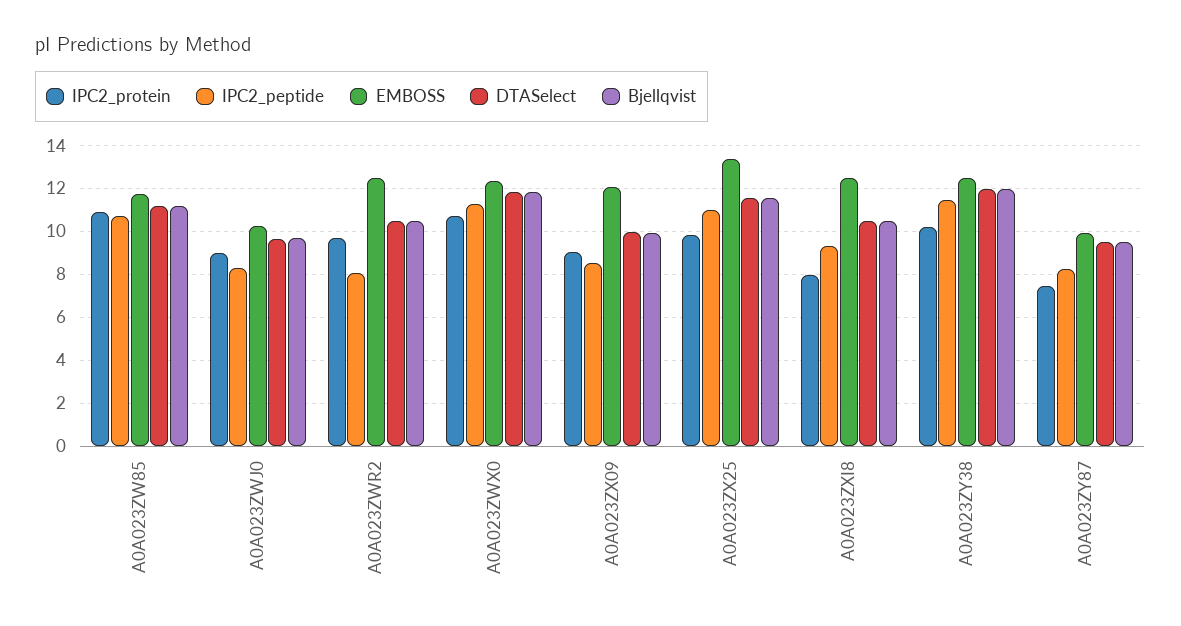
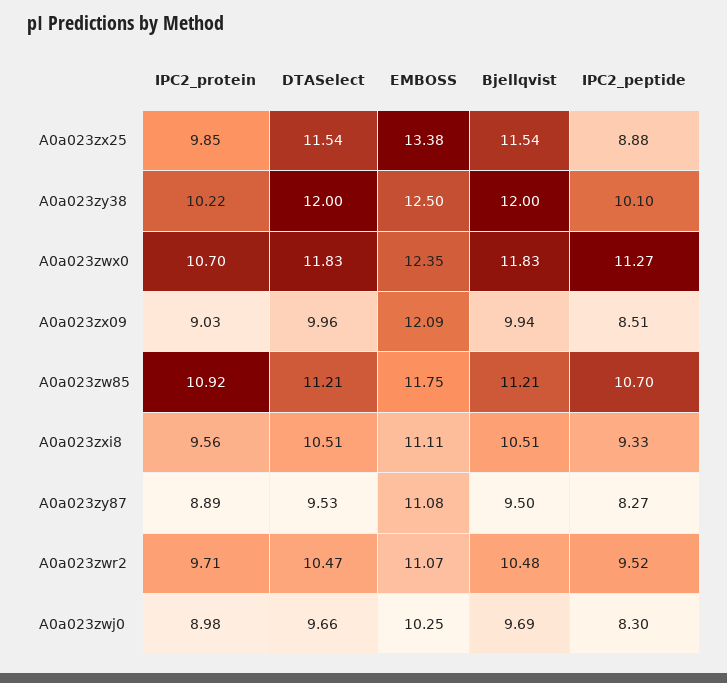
  {
    "IPC2_protein": {
      "A0A023ZW85": 10.92,
      "A0A023ZWJ0": 8.98,
      "A0A023ZWR2": 9.71,
      "A0A023ZWX0": 10.7,
      "A0A023ZX09": 9.03,
      "A0A023ZX25": 9.85,
-     "A0A023ZXI8": 8,
+     "A0A023ZXI8": 9.56,
      "A0A023ZY38": 10.22,
-     "A0A023ZY87": 7.5
+     "A0A023ZY87": 8.89
    },
    "IPC2_peptide": {
      "A0A023ZW85": 10.7,
      "A0A023ZWJ0": 8.3,
-     "A0A023ZWR2": 8,
+     "A0A023ZWR2": 9.52,
      "A0A023ZWX0": 11.27,
      "A0A023ZX09": 8.51,
-     "A0A023ZX25": 11,
+     "A0A023ZX25": 8.88,
      "A0A023ZXI8": 9.33,
-     "A0A023ZY38": 11.5,
+     "A0A023ZY38": 10.1,
      "A0A023ZY87": 8.27
    },
    "EMBOSS": {
      "A0A023ZW85": 11.75,
      "A0A023ZWJ0": 10.25,
-     "A0A023ZWR2": 12.5,
+     "A0A023ZWR2": 11.07,
      "A0A023ZWX0": 12.35,
      "A0A023ZX09": 12.09,
      "A0A023ZX25": 13.38,
-     "A0A023ZXI8": 12.5,
+     "A0A023ZXI8": 11.11,
      "A0A023ZY38": 12.5,
-     "A0A023ZY87": 10
+     "A0A023ZY87": 11.08
    },
    "DTASelect": {
      "A0A023ZW85": 11.21,
      "A0A023ZWJ0": 9.66,
      "A0A023ZWR2": 10.47,
      "A0A023ZWX0": 11.83,
      "A0A023ZX09": 9.96,
      "A0A023ZX25": 11.54,
      "A0A023ZXI8": 10.51,
      "A0A023ZY38": 12,
      "A0A023ZY87": 9.53
    },
    "Bjellqvist": {
      "A0A023ZW85": 11.21,
      "A0A023ZWJ0": 9.69,
      "A0A023ZWR2": 10.48,
      "A0A023ZWX0": 11.83,
      "A0A023ZX09": 9.94,
      "A0A023ZX25": 11.54,
      "A0A023ZXI8": 10.51,
      "A0A023ZY38": 12,
      "A0A023ZY87": 9.5
    }
  }

